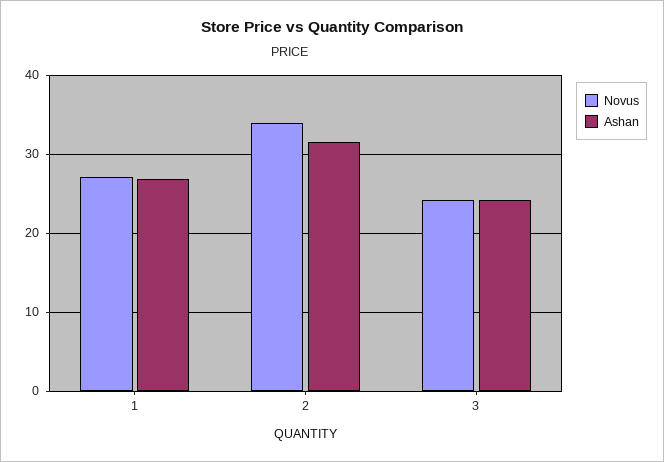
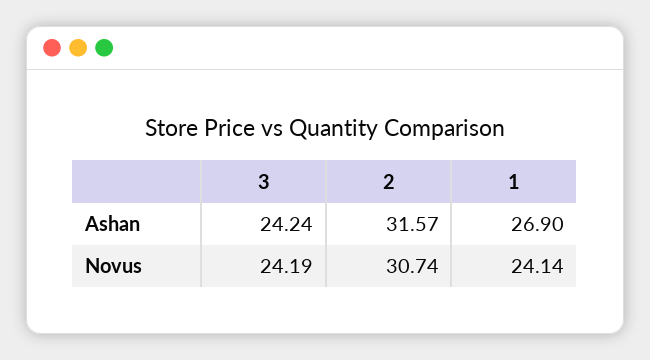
  {
    "Novus": {
-     "1": 27,
+     "1": 24.14,
-     "2": 34,
+     "2": 30.74,
      "3": 24.19
    },
    "Ashan": {
      "1": 26.9,
      "2": 31.57,
      "3": 24.24
    }
  }

